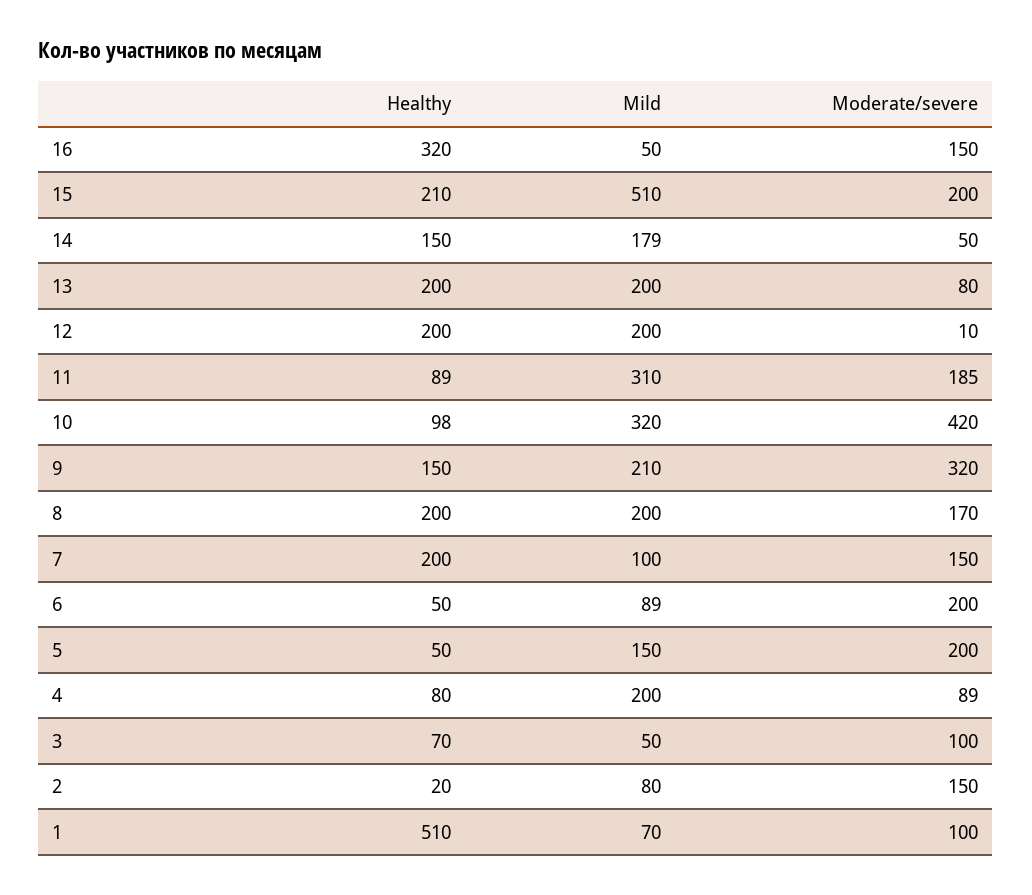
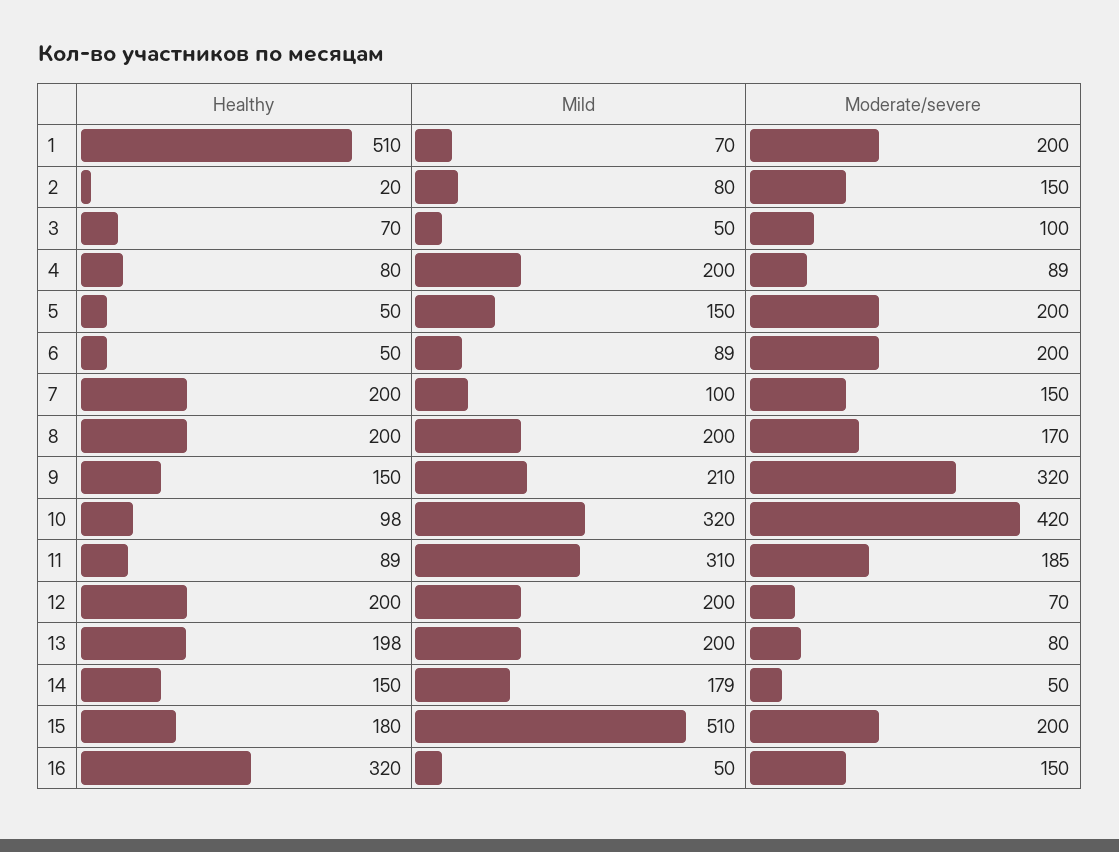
  {
    "Healthy": {
      "16": 320,
-     "15": 210,
+     "15": 180,
      "14": 150,
-     "13": 200,
+     "13": 198,
      "12": 200,
      "11": 89,
      "10": 98,
      "9": 150,
      "8": 200,
      "7": 200,
      "6": 50,
      "5": 50,
      "4": 80,
      "3": 70,
      "2": 20,
      "1": 510
    },
    "Mild": {
      "16": 50,
      "15": 510,
      "14": 179,
      "13": 200,
      "12": 200,
      "11": 310,
      "10": 320,
      "9": 210,
      "8": 200,
      "7": 100,
      "6": 89,
      "5": 150,
      "4": 200,
      "3": 50,
      "2": 80,
      "1": 70
    },
    "Moderate/severe": {
      "16": 150,
      "15": 200,
      "14": 50,
      "13": 80,
-     "12": 10,
+     "12": 70,
      "11": 185,
      "10": 420,
      "9": 320,
      "8": 170,
      "7": 150,
      "6": 200,
      "5": 200,
      "4": 89,
      "3": 100,
      "2": 150,
-     "1": 100
+     "1": 200
    }
  }

